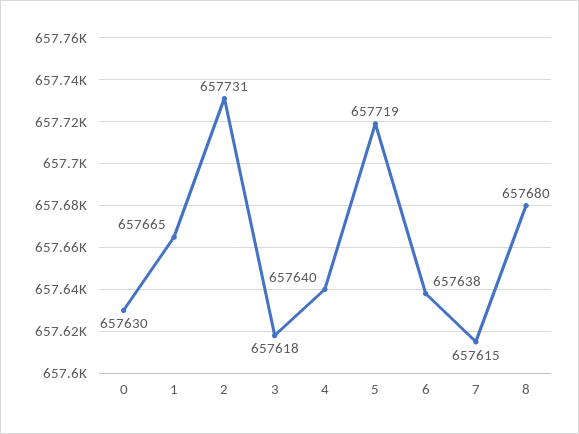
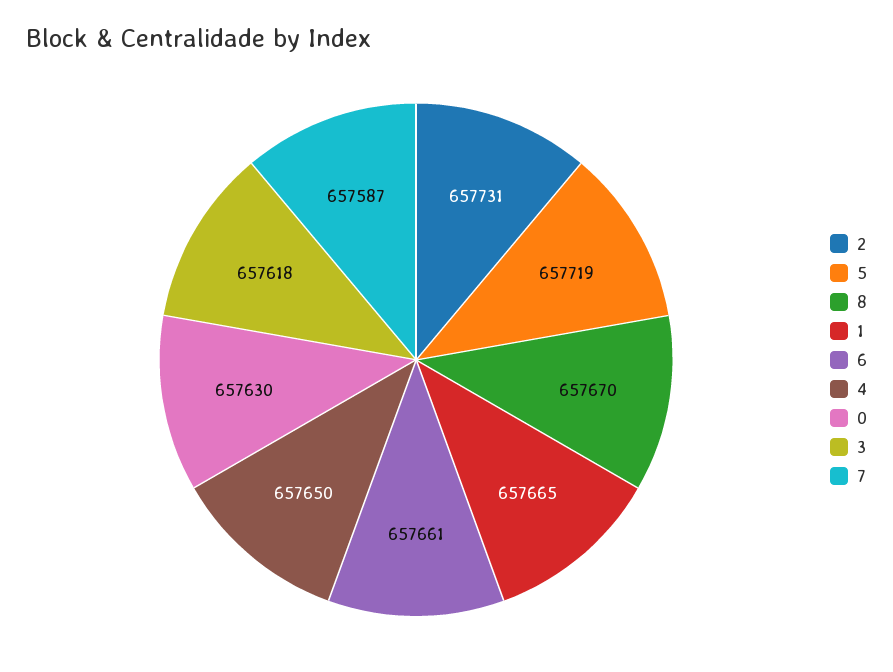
  {
    "0": 657630,
    "1": 657665,
    "2": 657731,
    "3": 657618,
-   "4": 657640,
+   "4": 657650,
    "5": 657719,
-   "6": 657638,
+   "6": 657661,
-   "7": 657615,
+   "7": 657587,
-   "8": 657680
+   "8": 657670
  }

